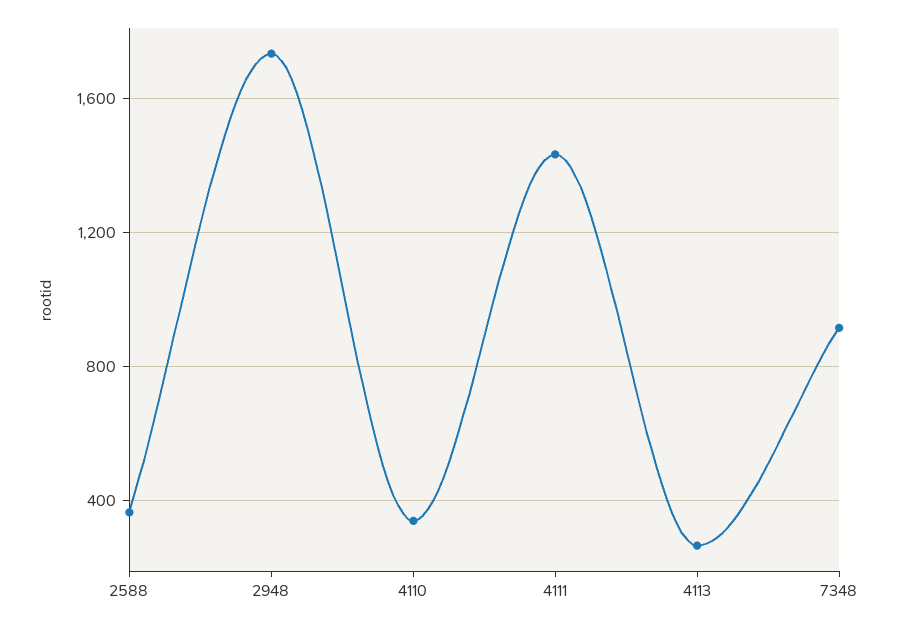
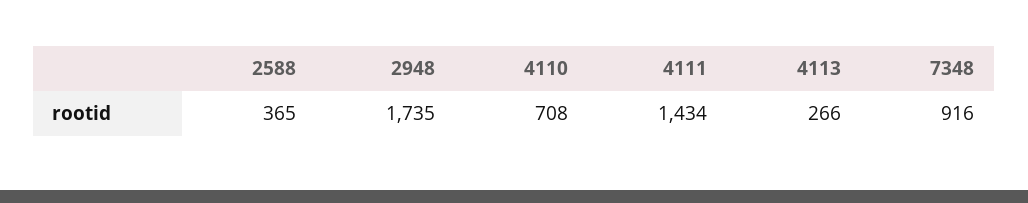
  {
    "2588": 365,
    "2948": 1735,
-   "4110": 350,
+   "4110": 708,
    "4111": 1434,
    "4113": 266,
    "7348": 916
  }

